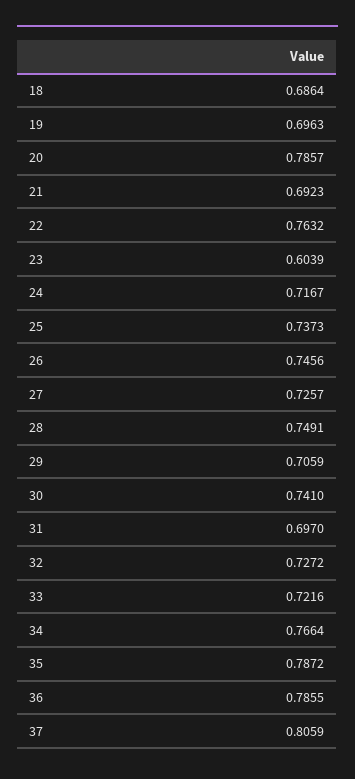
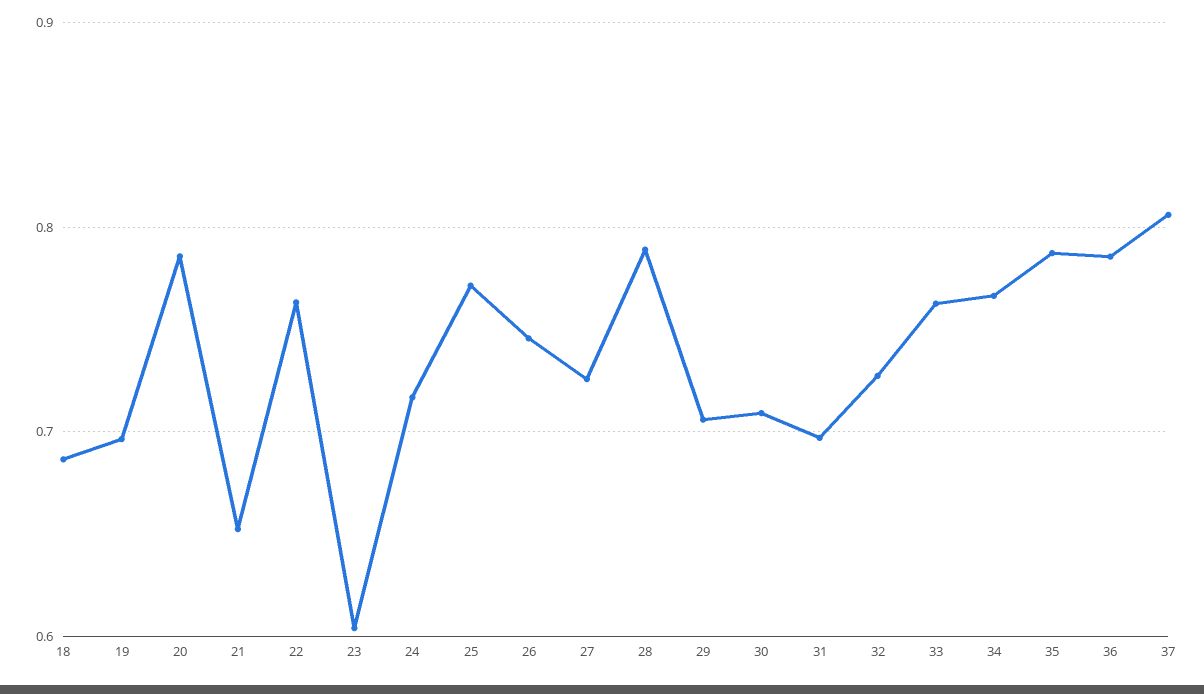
  {
    "18": 0.6864,
    "19": 0.6963,
    "20": 0.7857,
-   "21": 0.6923,
+   "21": 0.65,
    "22": 0.7632,
    "23": 0.6039,
    "24": 0.7167,
-   "25": 0.7373,
+   "25": 0.77,
    "26": 0.7456,
    "27": 0.7257,
-   "28": 0.7491,
+   "28": 0.79,
    "29": 0.7059,
-   "30": 0.741,
+   "30": 0.71,
    "31": 0.697,
    "32": 0.7272,
-   "33": 0.7216,
+   "33": 0.76,
    "34": 0.7664,
    "35": 0.7872,
    "36": 0.7855,
    "37": 0.8059
  }

